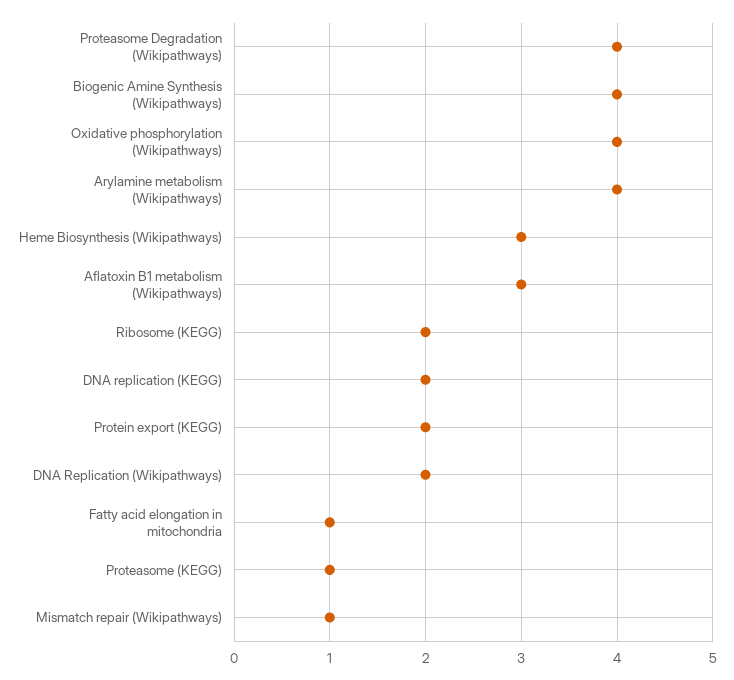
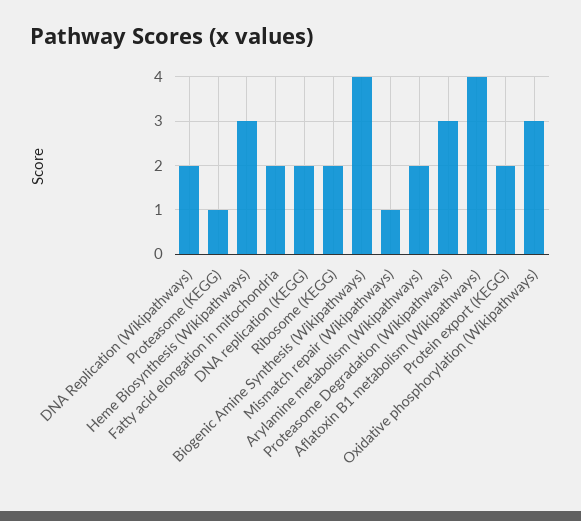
  {
-   "Proteasome Degradation (Wikipathways)": 4,
+   "Proteasome Degradation (Wikipathways)": 3,
    "Biogenic Amine Synthesis (Wikipathways)": 4,
-   "Oxidative phosphorylation (Wikipathways)": 4,
+   "Oxidative phosphorylation (Wikipathways)": 3,
-   "Arylamine metabolism (Wikipathways)": 4,
+   "Arylamine metabolism (Wikipathways)": 2,
    "Heme Biosynthesis (Wikipathways)": 3,
-   "Aflatoxin B1 metabolism (Wikipathways)": 3,
+   "Aflatoxin B1 metabolism (Wikipathways)": 4,
    "Ribosome (KEGG)": 2,
    "DNA replication (KEGG)": 2,
    "Protein export (KEGG)": 2,
    "DNA Replication (Wikipathways)": 2,
-   "Fatty acid elongation in mitochondria": 1,
+   "Fatty acid elongation in mitochondria": 2,
    "Proteasome (KEGG)": 1,
    "Mismatch repair (Wikipathways)": 1
  }

